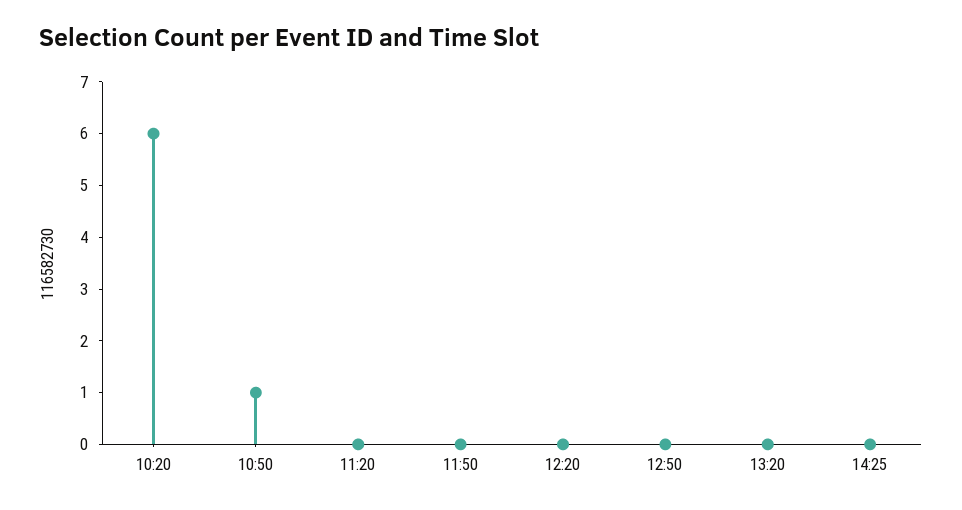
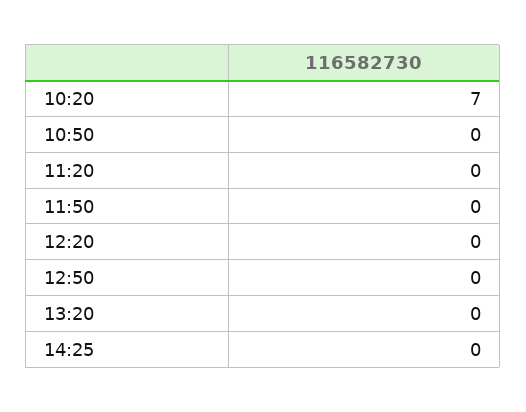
  {
-   "10:20": 6,
+   "10:20": 7,
-   "10:50": 1,
+   "10:50": 0,
    "11:20": 0,
    "11:50": 0,
    "12:20": 0,
    "12:50": 0,
    "13:20": 0,
    "14:25": 0
  }

